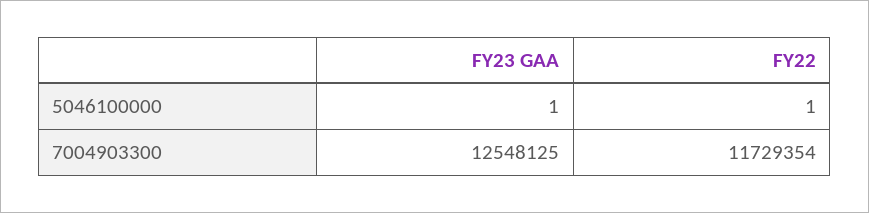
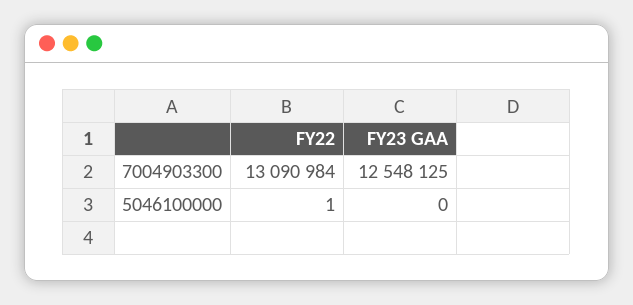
  {
    "FY23 GAA": {
-     "5046100000": 1,
+     "5046100000": 0,
      "7004903300": 12548125
    },
    "FY22": {
      "5046100000": 1,
-     "7004903300": 11729354
+     "7004903300": 13090984
    }
  }

